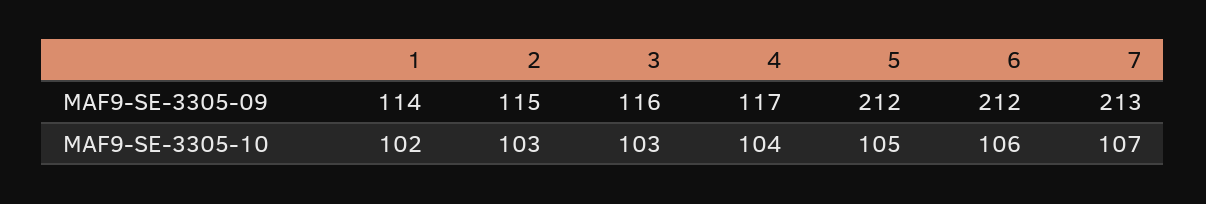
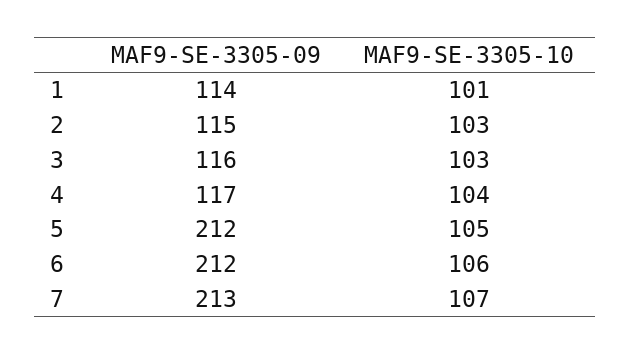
  {
    "1": {
      "MAF9-SE-3305-09": 114,
-     "MAF9-SE-3305-10": 102
+     "MAF9-SE-3305-10": 101
    },
    "2": {
      "MAF9-SE-3305-09": 115,
      "MAF9-SE-3305-10": 103
    },
    "3": {
      "MAF9-SE-3305-09": 116,
      "MAF9-SE-3305-10": 103
    },
    "4": {
      "MAF9-SE-3305-09": 117,
      "MAF9-SE-3305-10": 104
    },
    "5": {
      "MAF9-SE-3305-09": 212,
      "MAF9-SE-3305-10": 105
    },
    "6": {
      "MAF9-SE-3305-09": 212,
      "MAF9-SE-3305-10": 106
    },
    "7": {
      "MAF9-SE-3305-09": 213,
      "MAF9-SE-3305-10": 107
    }
  }

